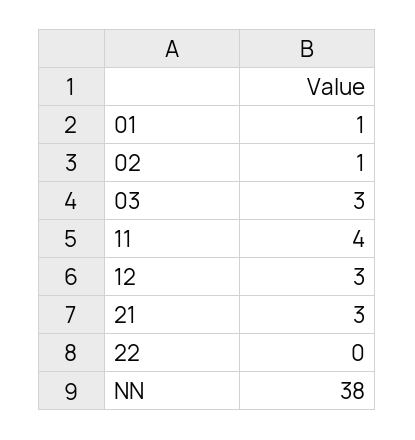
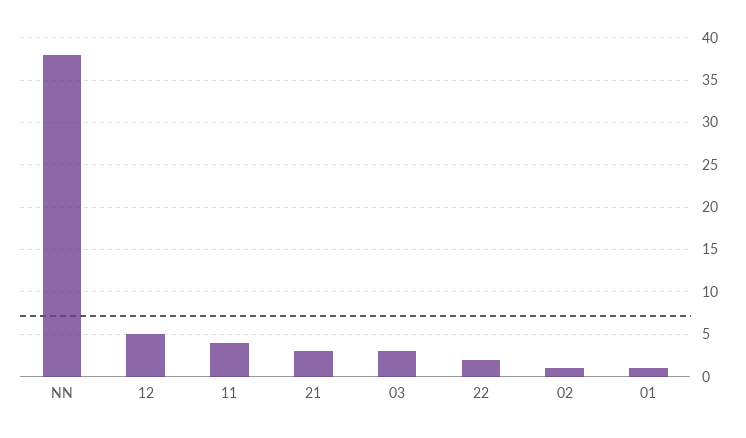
  {
    "01": 1,
    "02": 1,
    "03": 3,
    "11": 4,
-   "12": 3,
+   "12": 5,
    "21": 3,
-   "22": 0,
+   "22": 2,
    "NN": 38
  }

